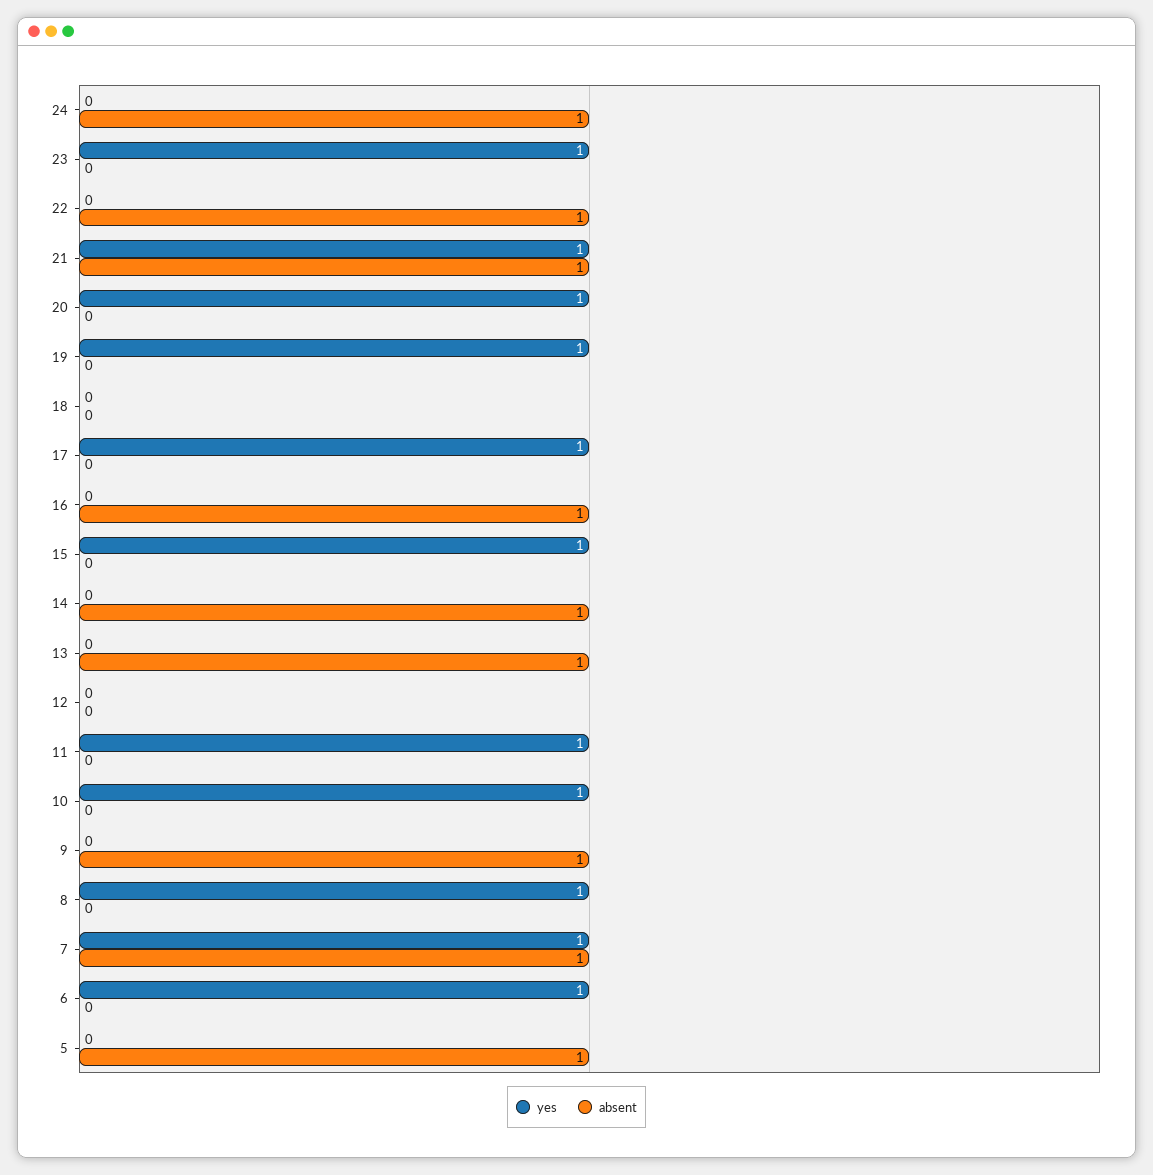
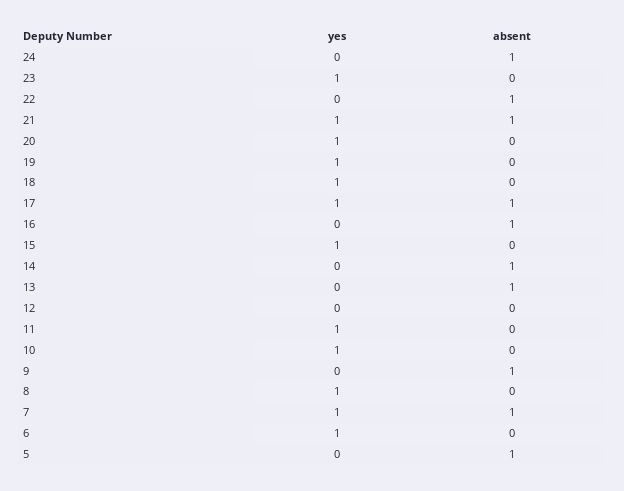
  {
    "yes": {
      "24": 0,
      "23": 1,
      "22": 0,
      "21": 1,
      "20": 1,
      "19": 1,
-     "18": 0,
+     "18": 1,
      "17": 1,
      "16": 0,
      "15": 1,
      "14": 0,
      "13": 0,
      "12": 0,
      "11": 1,
      "10": 1,
      "9": 0,
      "8": 1,
      "7": 1,
      "6": 1,
      "5": 0
    },
    "absent": {
      "24": 1,
      "23": 0,
      "22": 1,
      "21": 1,
      "20": 0,
      "19": 0,
      "18": 0,
-     "17": 0,
+     "17": 1,
      "16": 1,
      "15": 0,
      "14": 1,
      "13": 1,
      "12": 0,
      "11": 0,
      "10": 0,
      "9": 1,
      "8": 0,
      "7": 1,
      "6": 0,
      "5": 1
    }
  }

